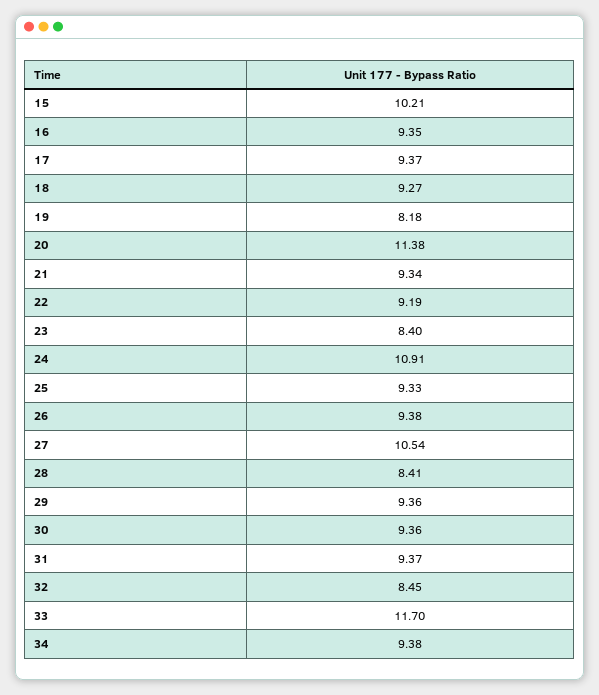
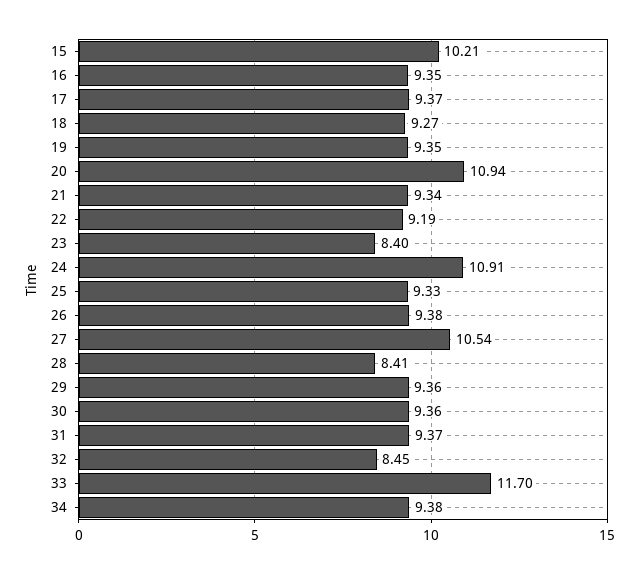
  {
    "15": 10.21,
    "16": 9.35,
    "17": 9.37,
    "18": 9.27,
-   "19": 8.18,
+   "19": 9.35,
-   "20": 11.38,
+   "20": 10.94,
    "21": 9.34,
    "22": 9.19,
    "23": 8.4,
    "24": 10.91,
    "25": 9.33,
    "26": 9.38,
    "27": 10.54,
    "28": 8.41,
    "29": 9.36,
    "30": 9.36,
    "31": 9.37,
    "32": 8.45,
    "33": 11.7,
    "34": 9.38
  }

